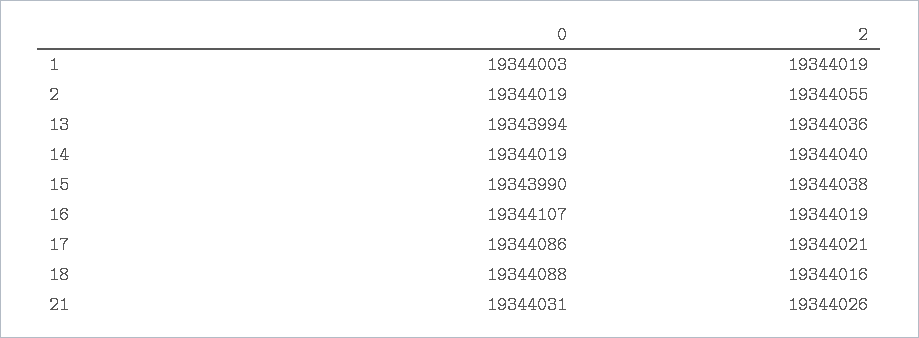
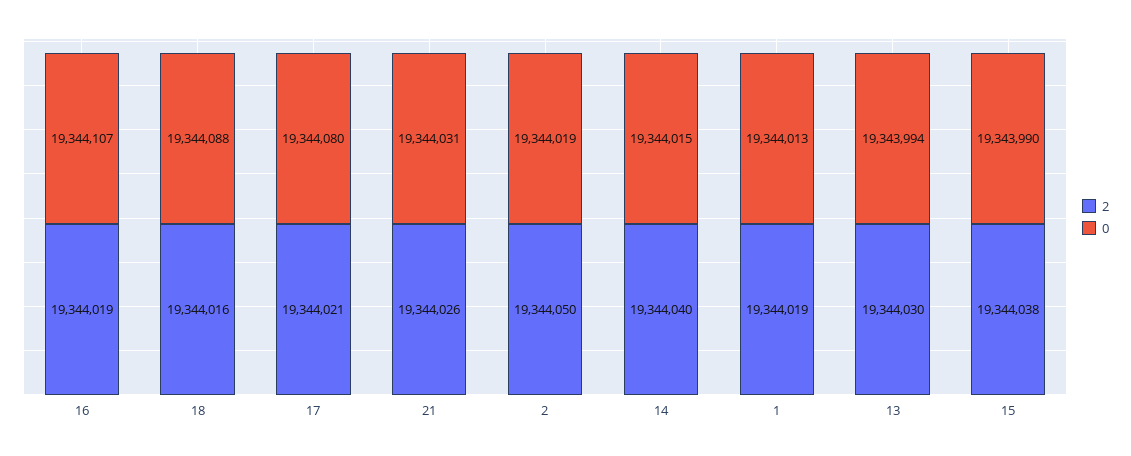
  {
    "0": {
-     "1": 19344003,
+     "1": 19344013,
      "2": 19344019,
      "13": 19343994,
-     "14": 19344019,
+     "14": 19344015,
      "15": 19343990,
      "16": 19344107,
-     "17": 19344086,
+     "17": 19344080,
      "18": 19344088,
      "21": 19344031
    },
    "2": {
      "1": 19344019,
-     "2": 19344055,
+     "2": 19344050,
-     "13": 19344036,
+     "13": 19344030,
      "14": 19344040,
      "15": 19344038,
      "16": 19344019,
      "17": 19344021,
      "18": 19344016,
      "21": 19344026
    }
  }

